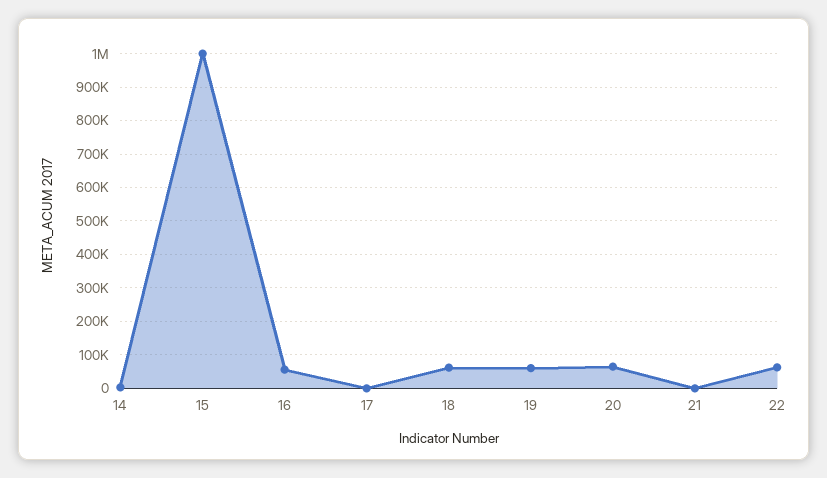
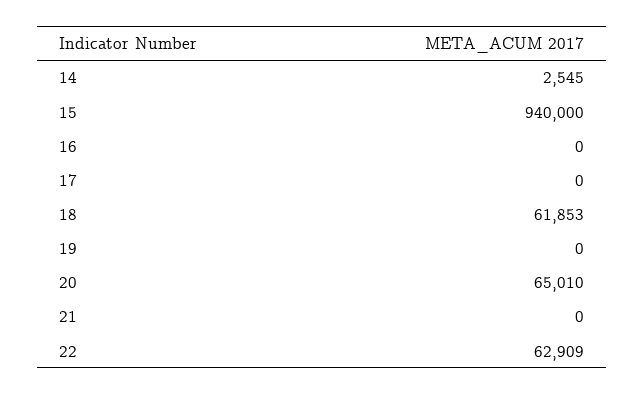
  {
    "14": 2545,
-   "15": 1000000,
+   "15": 940000,
-   "16": 60000,
+   "16": 0,
    "17": 0,
    "18": 61853,
-   "19": 60000,
+   "19": 0,
    "20": 65010,
    "21": 0,
    "22": 62909
  }

